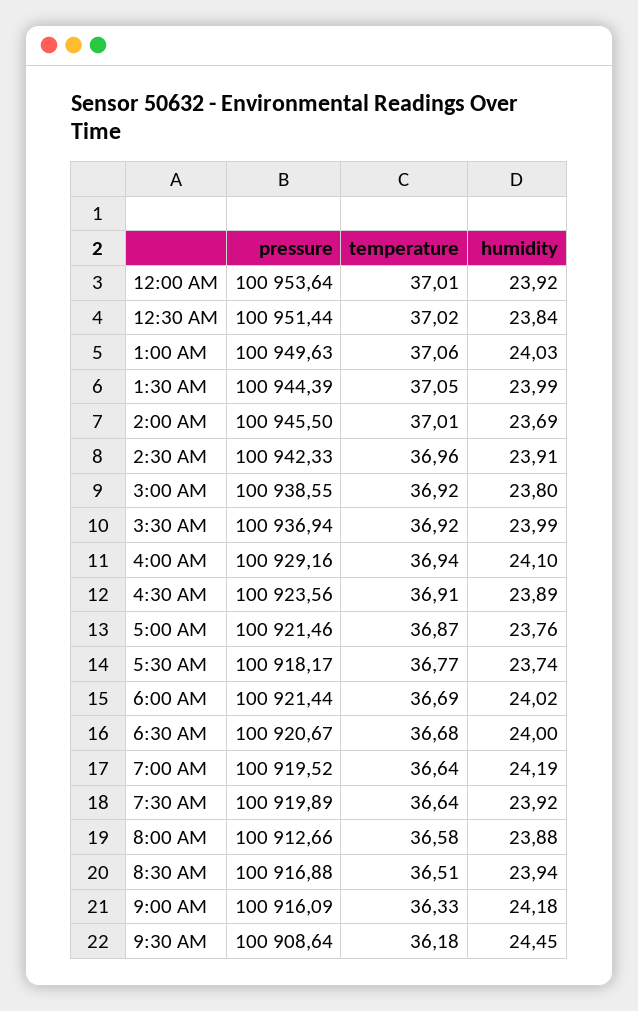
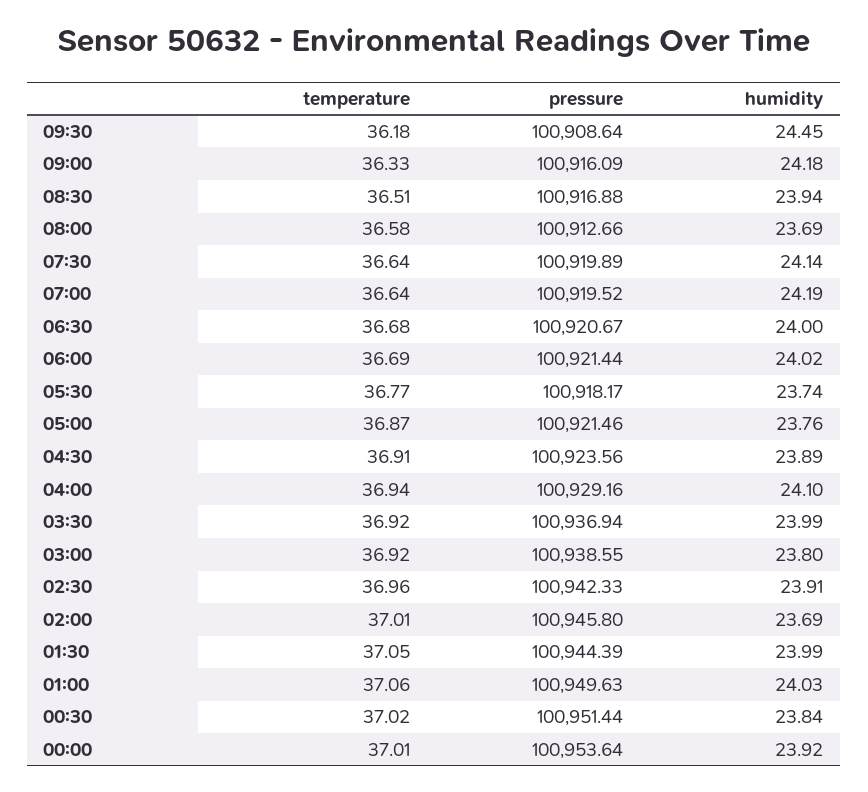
  {
    "pressure": {
      "12:00 AM": 100953.64,
      "12:30 AM": 100951.44,
      "1:00 AM": 100949.63,
      "1:30 AM": 100944.39,
-     "2:00 AM": 100945.5,
+     "2:00 AM": 100945.8,
      "2:30 AM": 100942.33,
      "3:00 AM": 100938.55,
      "3:30 AM": 100936.94,
      "4:00 AM": 100929.16,
      "4:30 AM": 100923.56,
      "5:00 AM": 100921.46,
      "5:30 AM": 100918.17,
      "6:00 AM": 100921.44,
      "6:30 AM": 100920.67,
      "7:00 AM": 100919.52,
      "7:30 AM": 100919.89,
      "8:00 AM": 100912.66,
      "8:30 AM": 100916.88,
      "9:00 AM": 100916.09,
      "9:30 AM": 100908.64
    },
    "temperature": {
      "12:00 AM": 37.01,
      "12:30 AM": 37.02,
      "1:00 AM": 37.06,
      "1:30 AM": 37.05,
      "2:00 AM": 37.01,
      "2:30 AM": 36.96,
      "3:00 AM": 36.92,
      "3:30 AM": 36.92,
      "4:00 AM": 36.94,
      "4:30 AM": 36.91,
      "5:00 AM": 36.87,
      "5:30 AM": 36.77,
      "6:00 AM": 36.69,
      "6:30 AM": 36.68,
      "7:00 AM": 36.64,
      "7:30 AM": 36.64,
      "8:00 AM": 36.58,
      "8:30 AM": 36.51,
      "9:00 AM": 36.33,
      "9:30 AM": 36.18
    },
    "humidity": {
      "12:00 AM": 23.92,
      "12:30 AM": 23.84,
      "1:00 AM": 24.03,
      "1:30 AM": 23.99,
      "2:00 AM": 23.69,
      "2:30 AM": 23.91,
      "3:00 AM": 23.8,
      "3:30 AM": 23.99,
      "4:00 AM": 24.1,
      "4:30 AM": 23.89,
      "5:00 AM": 23.76,
      "5:30 AM": 23.74,
      "6:00 AM": 24.02,
      "6:30 AM": 24,
      "7:00 AM": 24.19,
-     "7:30 AM": 23.92,
+     "7:30 AM": 24.14,
-     "8:00 AM": 23.88,
+     "8:00 AM": 23.69,
      "8:30 AM": 23.94,
      "9:00 AM": 24.18,
      "9:30 AM": 24.45
    }
  }

